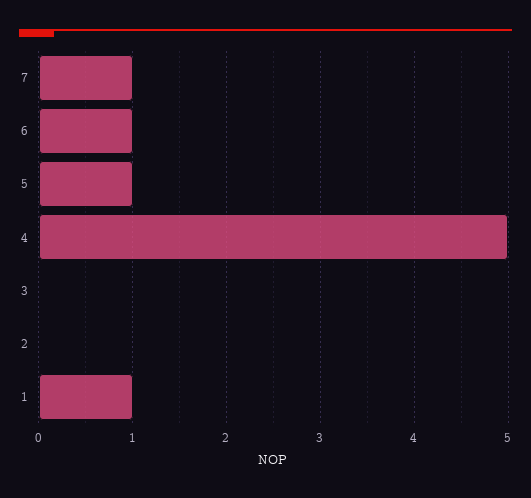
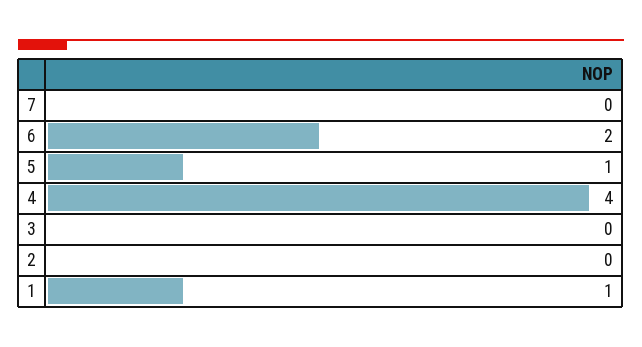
  {
-   "7": 1,
+   "7": 0,
-   "6": 1,
+   "6": 2,
    "5": 1,
-   "4": 5,
+   "4": 4,
    "3": 0,
    "2": 0,
    "1": 1
  }

